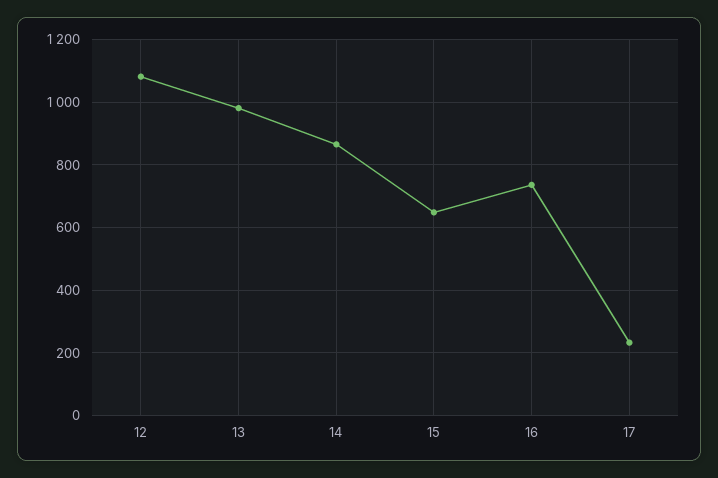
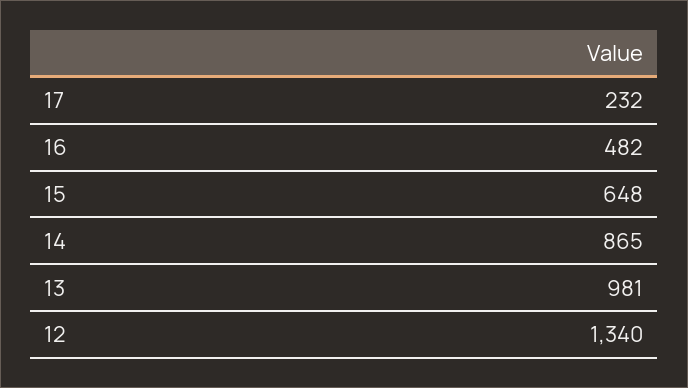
  {
-   "12": 1080,
+   "12": 1340,
    "13": 981,
    "14": 865,
    "15": 648,
-   "16": 740,
+   "16": 482,
    "17": 232
  }

